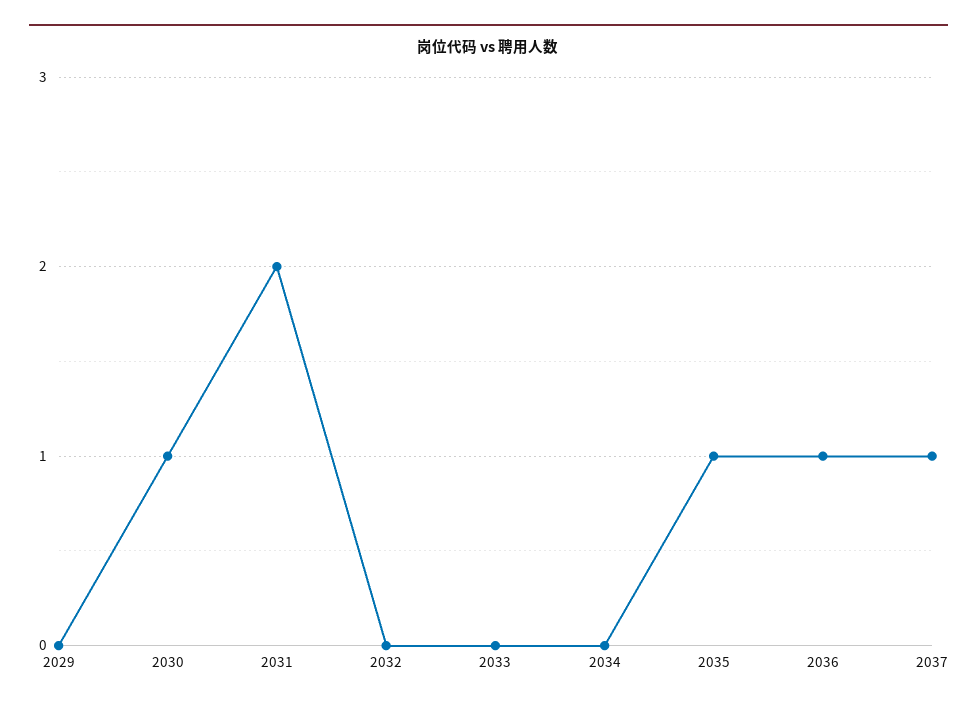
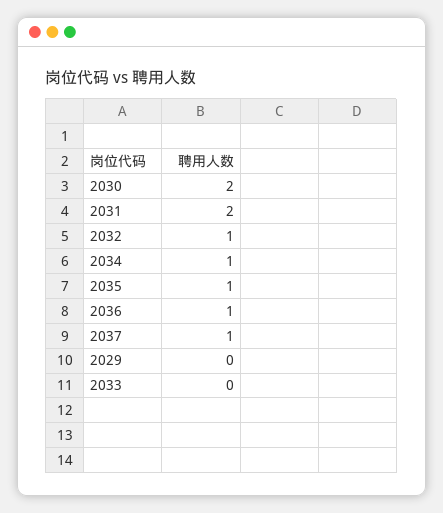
  {
    "2029": 0,
-   "2030": 1,
+   "2030": 2,
    "2031": 2,
-   "2032": 0,
+   "2032": 1,
    "2033": 0,
-   "2034": 0,
+   "2034": 1,
    "2035": 1,
    "2036": 1,
    "2037": 1
  }

